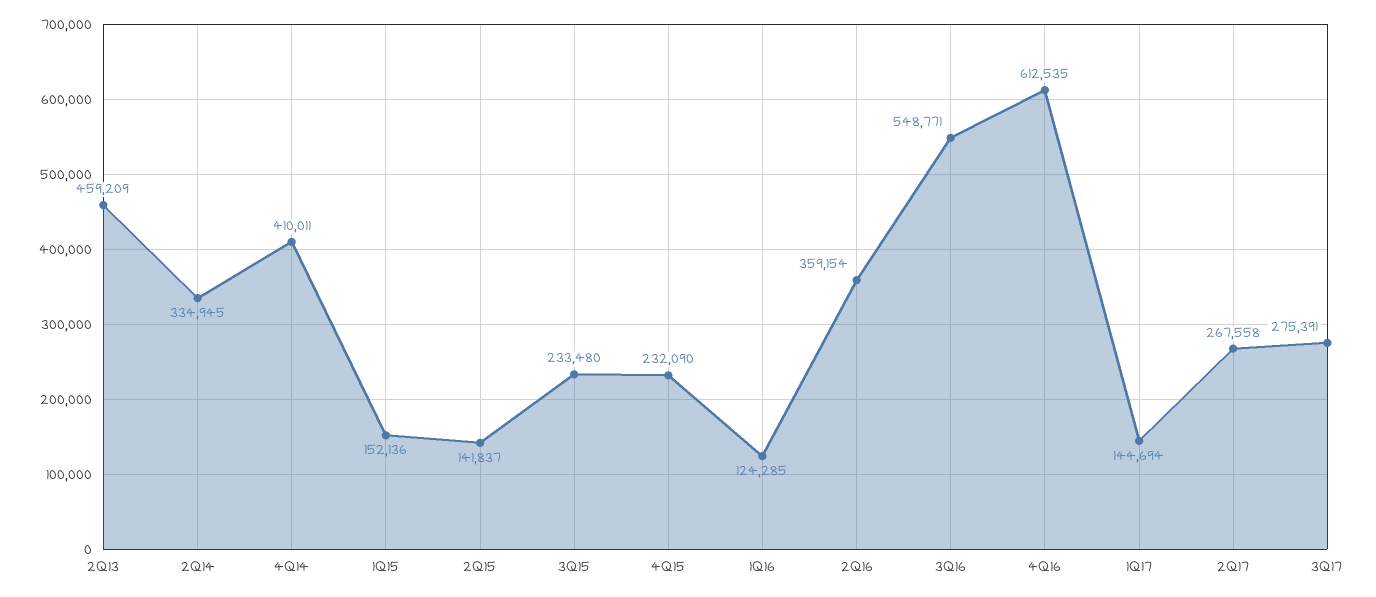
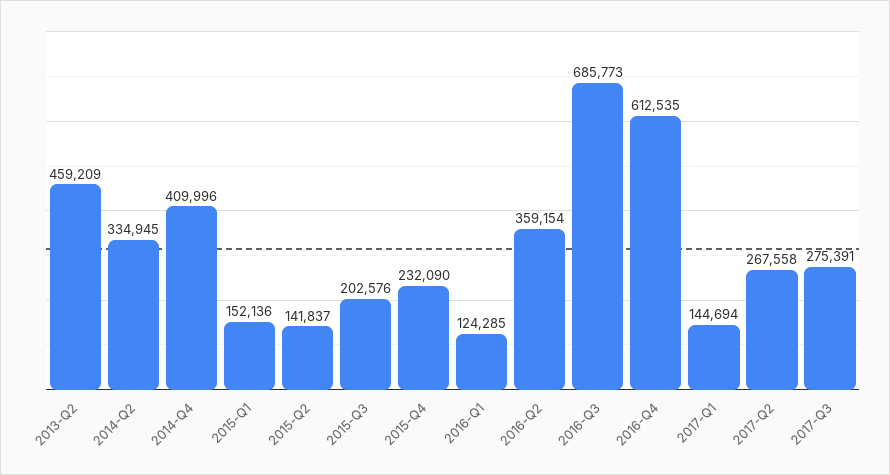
  {
    "2Q13": 459209,
    "2Q14": 334945,
-   "4Q14": 410011,
+   "4Q14": 409996,
    "1Q15": 152136,
    "2Q15": 141837,
-   "3Q15": 233480,
+   "3Q15": 202576,
    "4Q15": 232090,
    "1Q16": 124285,
    "2Q16": 359154,
-   "3Q16": 548771,
+   "3Q16": 685773,
    "4Q16": 612535,
    "1Q17": 144694,
    "2Q17": 267558,
    "3Q17": 275391
  }

